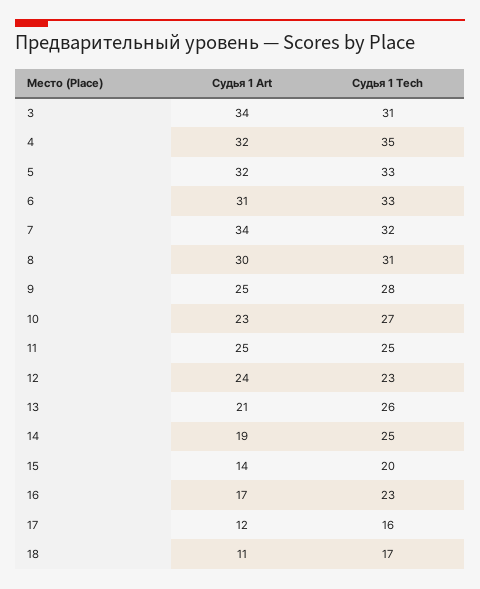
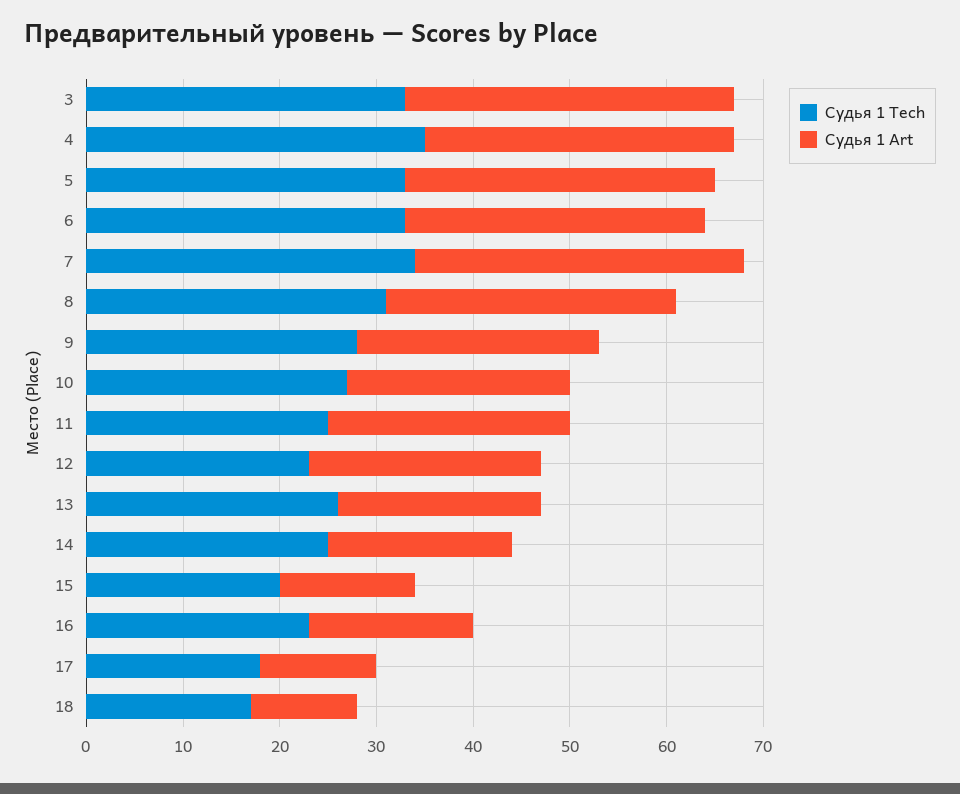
  {
    "Судья 1 Art": {
      "3": 34,
      "4": 32,
      "5": 32,
      "6": 31,
      "7": 34,
      "8": 30,
      "9": 25,
      "10": 23,
      "11": 25,
      "12": 24,
      "13": 21,
      "14": 19,
      "15": 14,
      "16": 17,
      "17": 12,
      "18": 11
    },
    "Судья 1 Tech": {
-     "3": 31,
+     "3": 33,
      "4": 35,
      "5": 33,
      "6": 33,
-     "7": 32,
+     "7": 34,
      "8": 31,
      "9": 28,
      "10": 27,
      "11": 25,
      "12": 23,
      "13": 26,
      "14": 25,
      "15": 20,
      "16": 23,
-     "17": 16,
+     "17": 18,
      "18": 17
    }
  }

